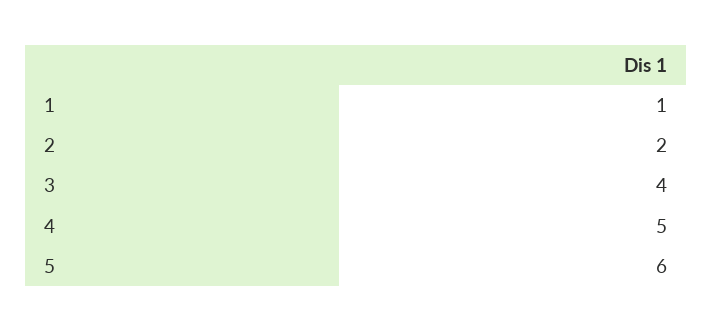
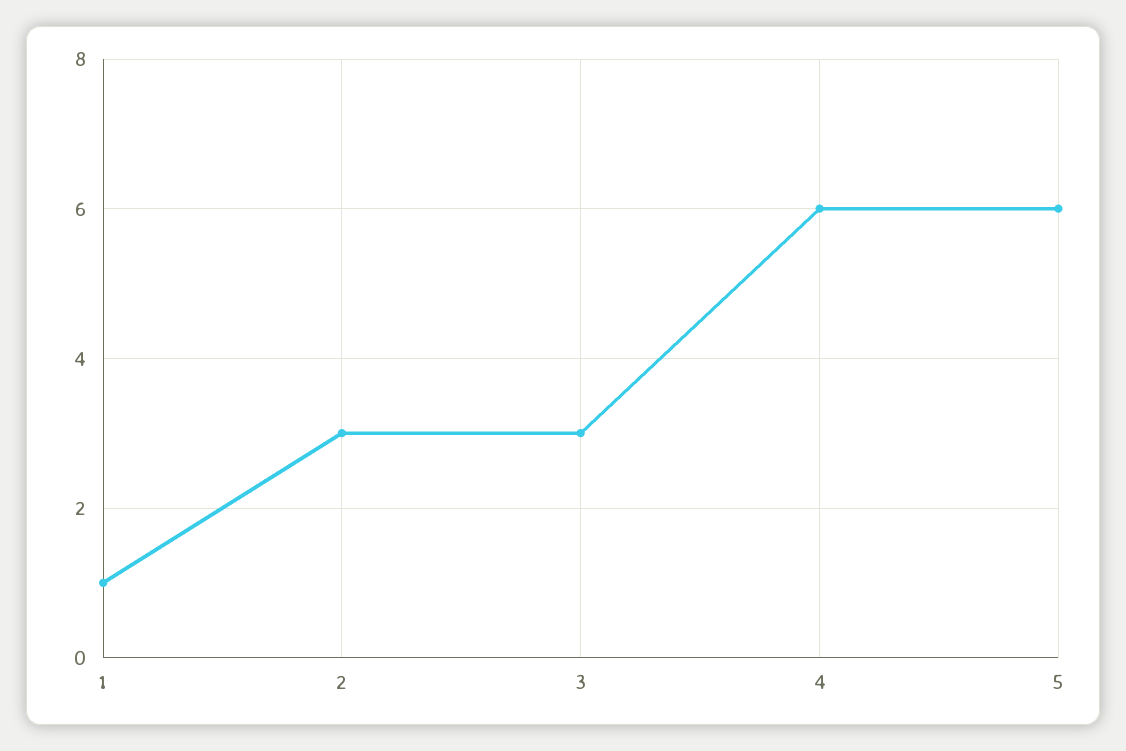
  {
    "1": 1,
-   "2": 2,
+   "2": 3,
-   "3": 4,
+   "3": 3,
-   "4": 5,
+   "4": 6,
    "5": 6
  }

